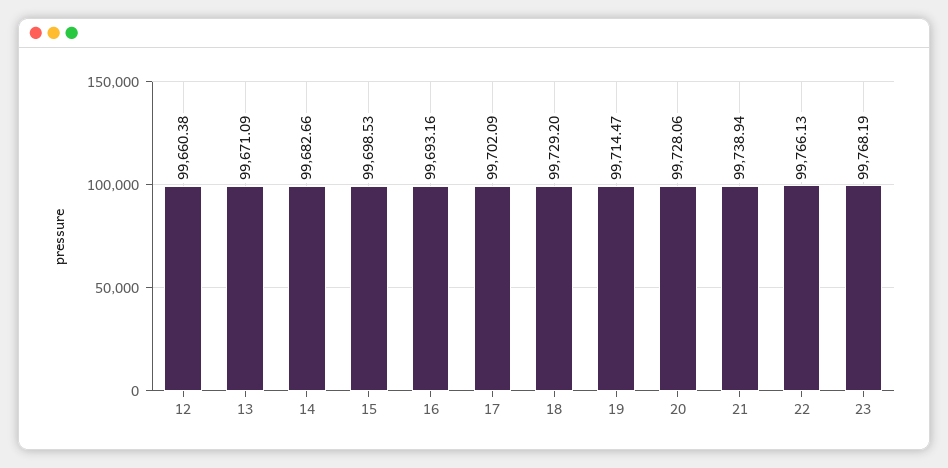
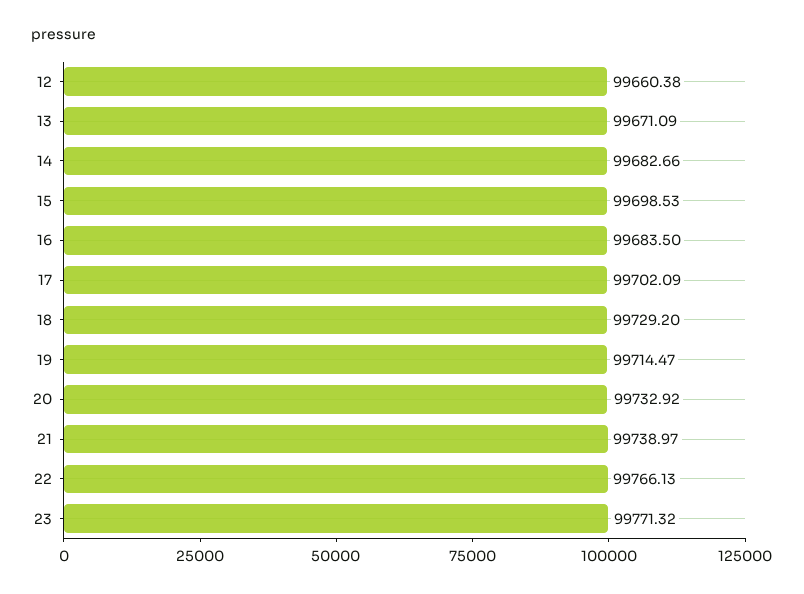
  {
    "12": 99660.38,
    "13": 99671.09,
    "14": 99682.66,
    "15": 99698.53,
-   "16": 99693.16,
+   "16": 99683.5,
    "17": 99702.09,
    "18": 99729.2,
    "19": 99714.47,
-   "20": 99728.06,
+   "20": 99732.92,
-   "21": 99738.94,
+   "21": 99738.97,
    "22": 99766.13,
-   "23": 99768.19
+   "23": 99771.32
  }

